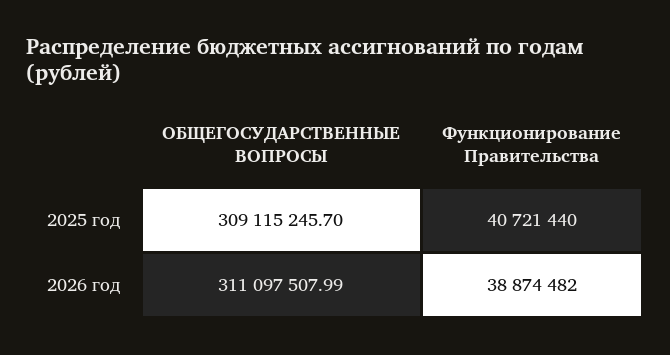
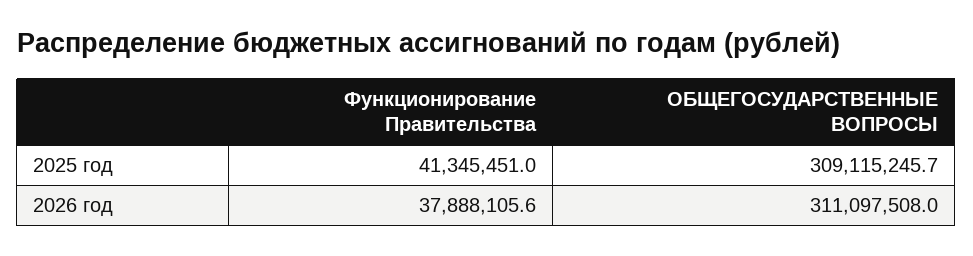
  {
    "ОБЩЕГОСУДАРСТВЕННЫЕ ВОПРОСЫ": {
      "2025 год": 309115245.7,
      "2026 год": 311097507.99
    },
    "Функционирование Правительства": {
-     "2025 год": 40721440,
+     "2025 год": 41345451,
-     "2026 год": 38874482
+     "2026 год": 37888105.6
    }
  }

